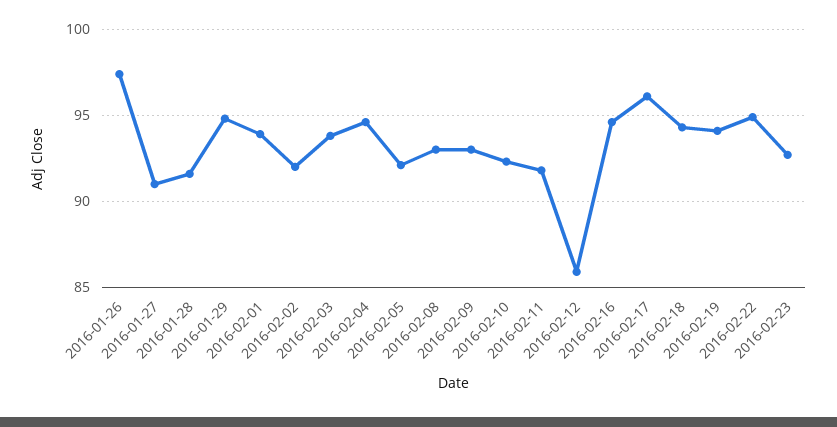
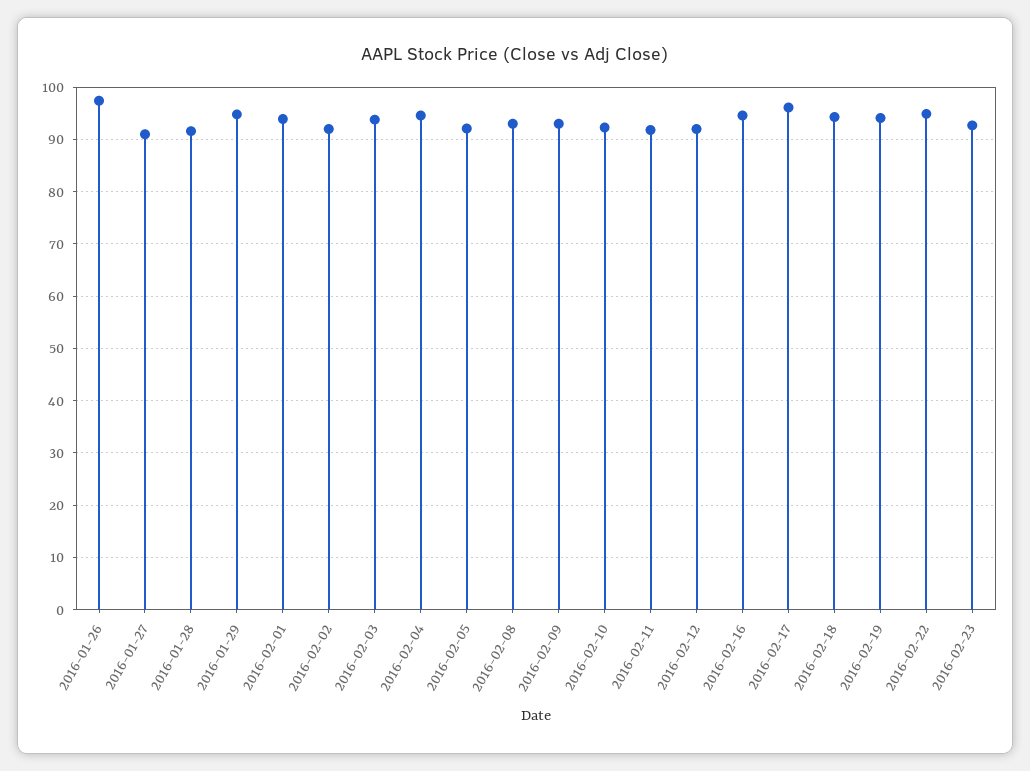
  {
    "2016-01-26": 97.5,
    "2016-01-27": 91,
    "2016-01-28": 91.5,
    "2016-01-29": 95,
    "2016-02-01": 94,
    "2016-02-02": 92,
    "2016-02-03": 94,
    "2016-02-04": 94.5,
    "2016-02-05": 92,
    "2016-02-08": 93,
    "2016-02-09": 93,
    "2016-02-10": 92.5,
    "2016-02-11": 92,
-   "2016-02-12": 86,
+   "2016-02-12": 92,
    "2016-02-16": 94.5,
    "2016-02-17": 96,
    "2016-02-18": 94.5,
    "2016-02-19": 94,
    "2016-02-22": 95,
    "2016-02-23": 92.5
  }

